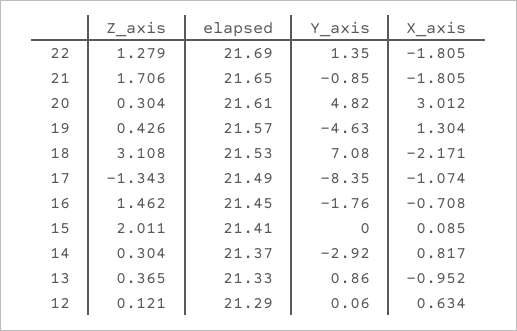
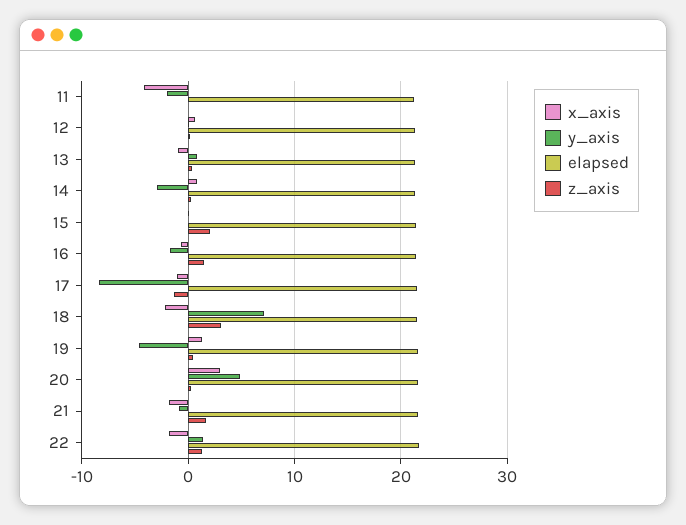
  {
    "Z_axis": {
      "22": 1.279,
      "21": 1.706,
      "20": 0.304,
      "19": 0.426,
      "18": 3.108,
      "17": -1.343,
      "16": 1.462,
      "15": 2.011,
      "14": 0.304,
      "13": 0.365,
-     "12": 0.121
+     "12": 0.121,
+     "11": 0
    },
    "elapsed": {
      "22": 21.69,
      "21": 21.65,
      "20": 21.61,
      "19": 21.57,
      "18": 21.53,
      "17": 21.49,
      "16": 21.45,
      "15": 21.41,
      "14": 21.37,
      "13": 21.33,
-     "12": 21.29
+     "12": 21.29,
+     "11": 21
    },
    "Y_axis": {
      "22": 1.35,
      "21": -0.85,
      "20": 4.82,
      "19": -4.63,
      "18": 7.08,
      "17": -8.35,
      "16": -1.76,
      "15": 0,
      "14": -2.92,
      "13": 0.86,
-     "12": 0.06
+     "12": 0.06,
+     "11": -2
    },
    "X_axis": {
      "22": -1.805,
      "21": -1.805,
      "20": 3.012,
      "19": 1.304,
      "18": -2.171,
      "17": -1.074,
      "16": -0.708,
      "15": 0.085,
      "14": 0.817,
      "13": -0.952,
-     "12": 0.634
+     "12": 0.634,
+     "11": -4
    }
  }

